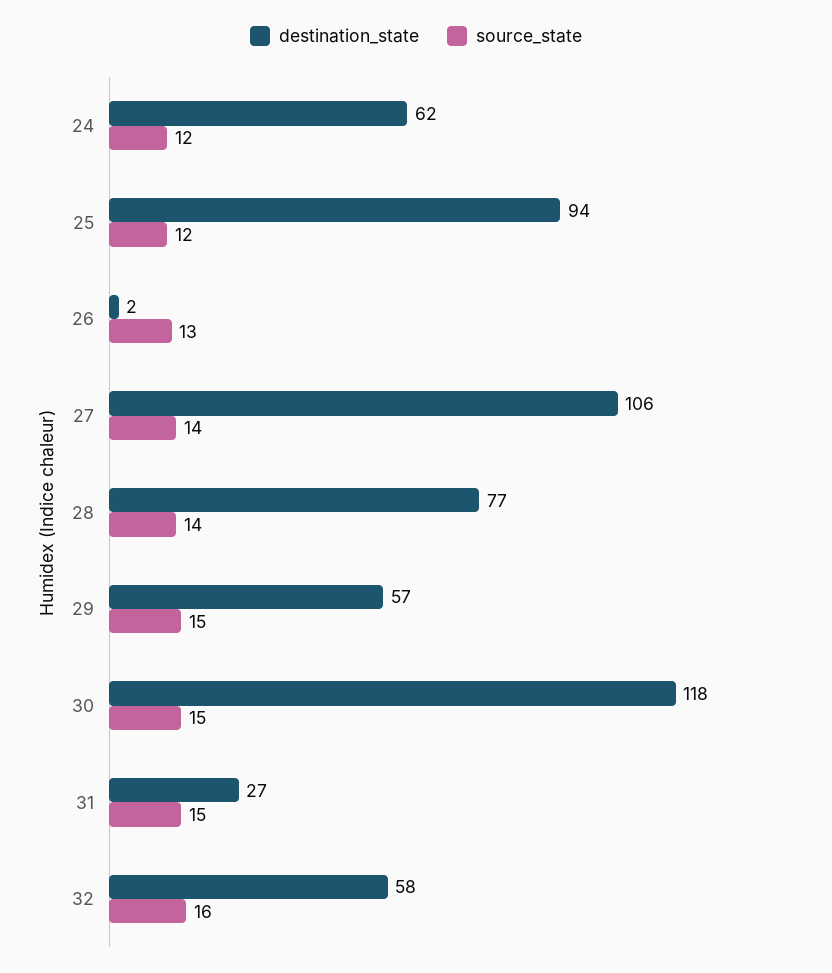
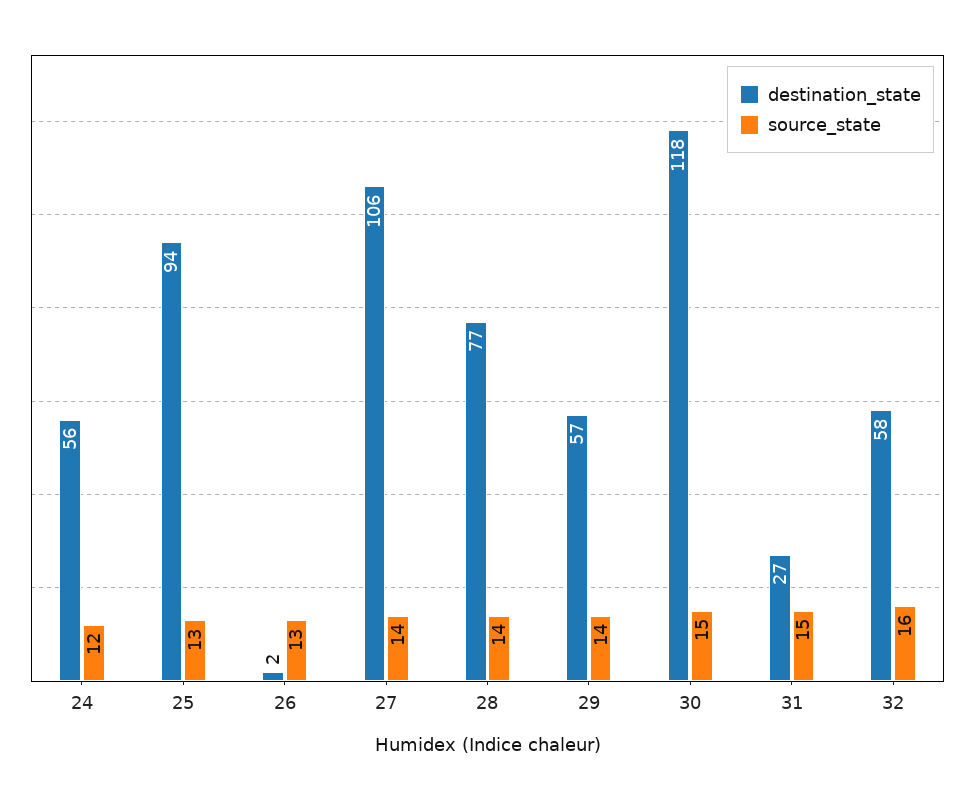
  {
    "destination_state": {
-     "24": 62,
+     "24": 56,
      "25": 94,
      "26": 2,
      "27": 106,
      "28": 77,
      "29": 57,
      "30": 118,
      "31": 27,
      "32": 58
    },
    "source_state": {
      "24": 12,
-     "25": 12,
+     "25": 13,
      "26": 13,
      "27": 14,
      "28": 14,
-     "29": 15,
+     "29": 14,
      "30": 15,
      "31": 15,
      "32": 16
    }
  }

